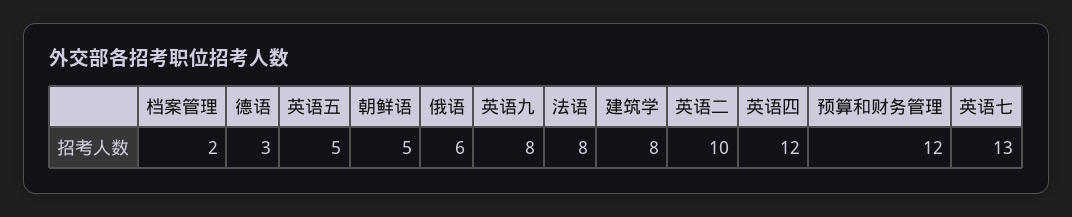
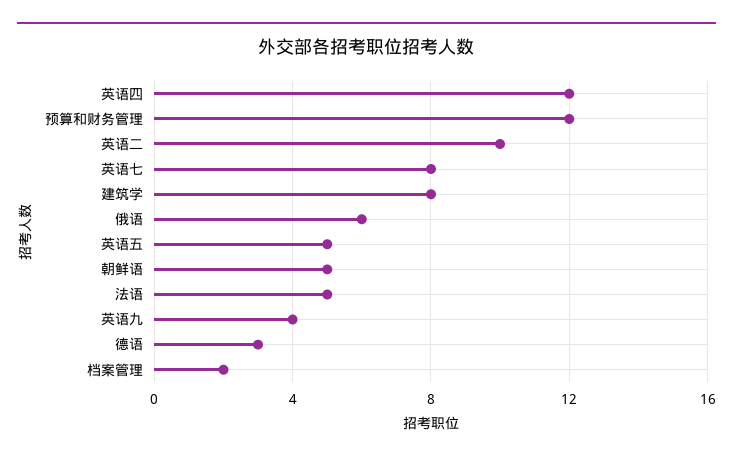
  {
    "档案管理": 2,
    "德语": 3,
    "英语五": 5,
    "朝鲜语": 5,
    "俄语": 6,
-   "英语九": 8,
+   "英语九": 4,
-   "法语": 8,
+   "法语": 5,
    "建筑学": 8,
    "英语二": 10,
    "英语四": 12,
    "预算和财务管理": 12,
-   "英语七": 13
+   "英语七": 8
  }

